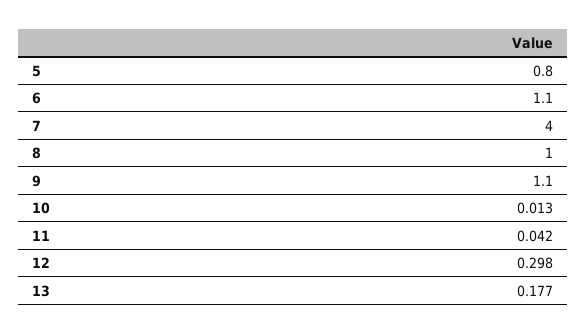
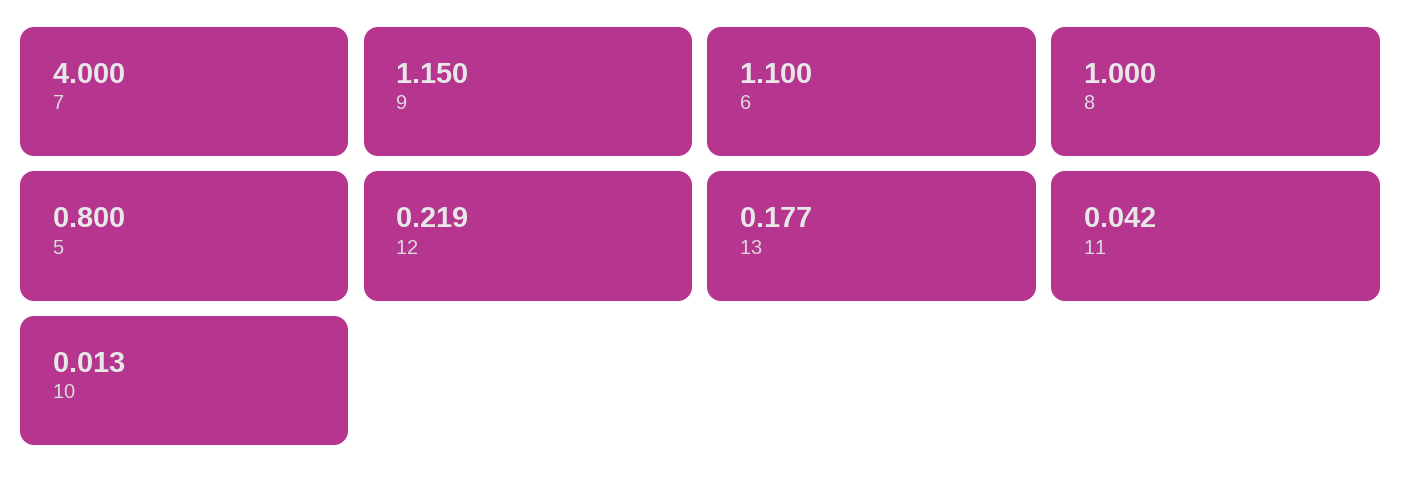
  {
    "5": 0.8,
    "6": 1.1,
    "7": 4,
    "8": 1,
-   "9": 1.1,
+   "9": 1.15,
    "10": 0.013,
    "11": 0.042,
-   "12": 0.298,
+   "12": 0.219,
    "13": 0.177
  }

